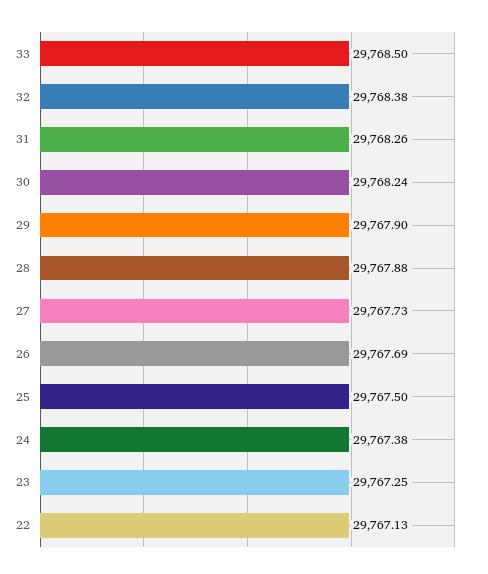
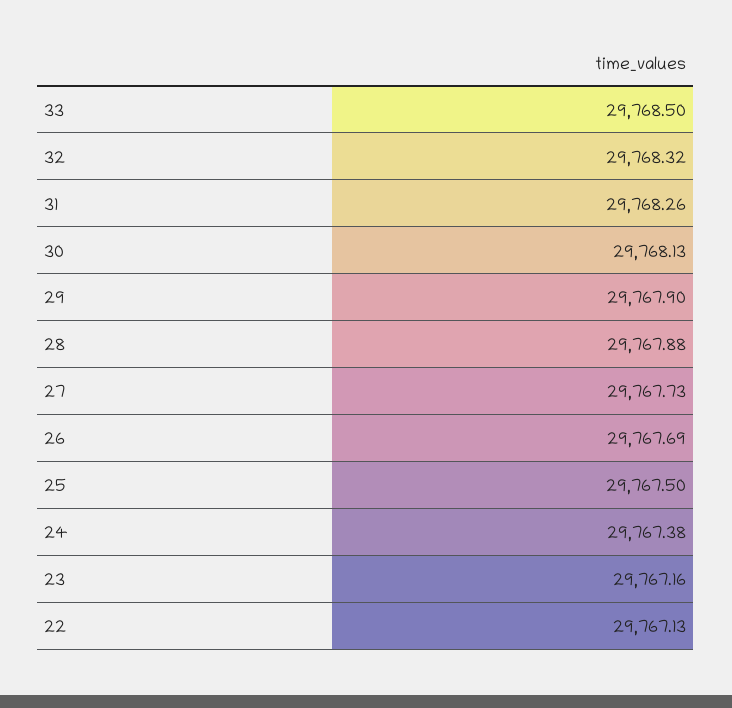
  {
    "33": 29768.5,
-   "32": 29768.38,
+   "32": 29768.32,
    "31": 29768.26,
-   "30": 29768.24,
+   "30": 29768.13,
    "29": 29767.9,
    "28": 29767.88,
    "27": 29767.73,
    "26": 29767.69,
    "25": 29767.5,
    "24": 29767.38,
-   "23": 29767.25,
+   "23": 29767.16,
    "22": 29767.13
  }

